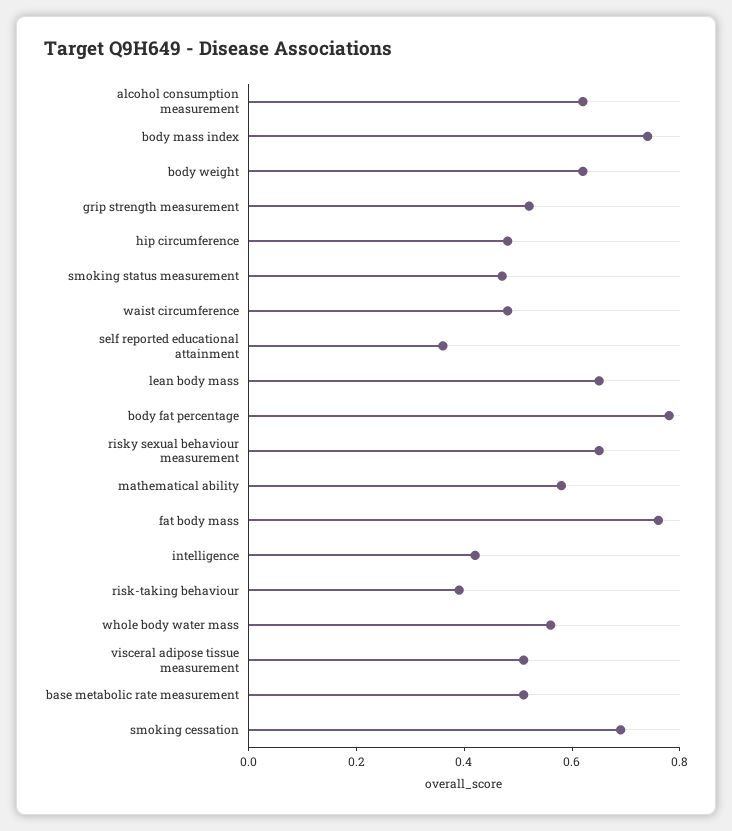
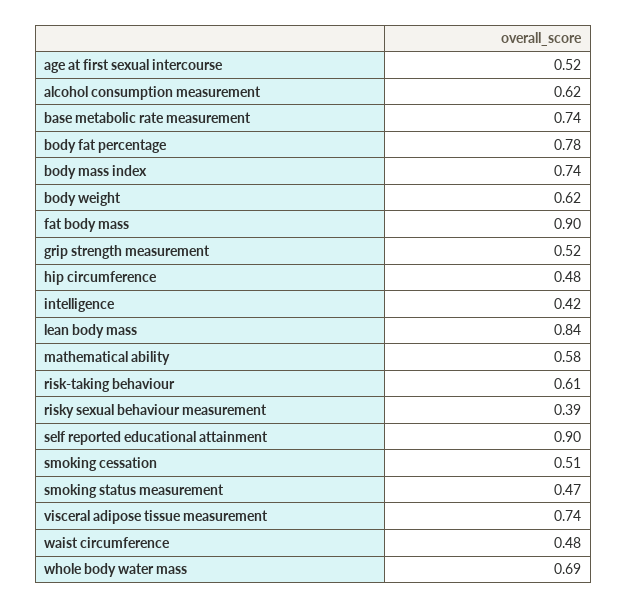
  {
    "alcohol consumption measurement": 0.62,
    "body mass index": 0.74,
    "body weight": 0.62,
    "grip strength measurement": 0.52,
    "hip circumference": 0.48,
    "smoking status measurement": 0.47,
    "waist circumference": 0.48,
-   "self reported educational attainment": 0.35,
+   "self reported educational attainment": 0.9,
-   "lean body mass": 0.65,
+   "lean body mass": 0.84,
    "body fat percentage": 0.78,
-   "risky sexual behaviour measurement": 0.65,
+   "risky sexual behaviour measurement": 0.39,
    "mathematical ability": 0.58,
-   "fat body mass": 0.75,
+   "fat body mass": 0.9,
    "intelligence": 0.42,
-   "risk-taking behaviour": 0.4,
+   "risk-taking behaviour": 0.61,
-   "whole body water mass": 0.55,
+   "whole body water mass": 0.69,
-   "visceral adipose tissue measurement": 0.5,
+   "visceral adipose tissue measurement": 0.74,
-   "base metabolic rate measurement": 0.5,
+   "base metabolic rate measurement": 0.74,
-   "smoking cessation": 0.7
+   "smoking cessation": 0.51,
+   "age at first sexual intercourse": 0.52
  }

